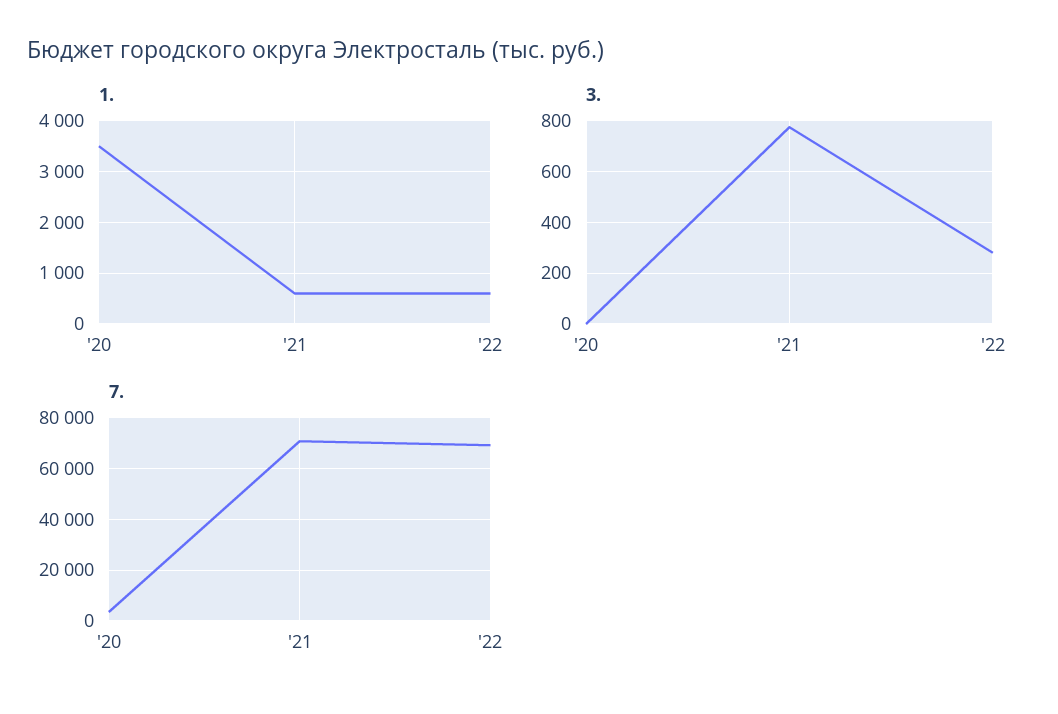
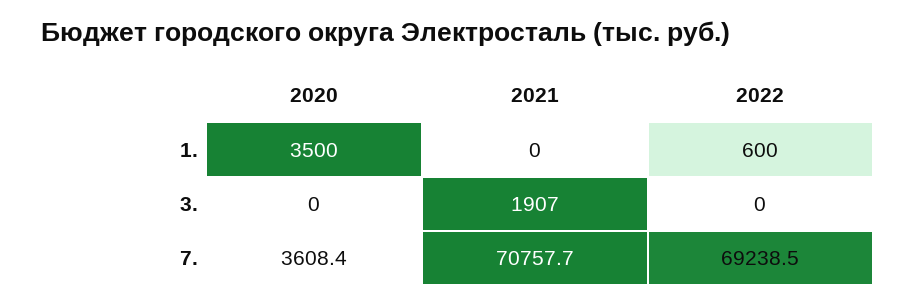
  {
    "1.": {
      "'20": 3500,
-     "'21": 600,
+     "'21": 0,
      "'22": 600
    },
    "3.": {
      "'20": 0,
-     "'21": 775,
+     "'21": 1907,
-     "'22": 275
+     "'22": 0
    },
    "7.": {
      "'20": 3608.4,
      "'21": 70757.7,
      "'22": 69238.5
    }
  }

